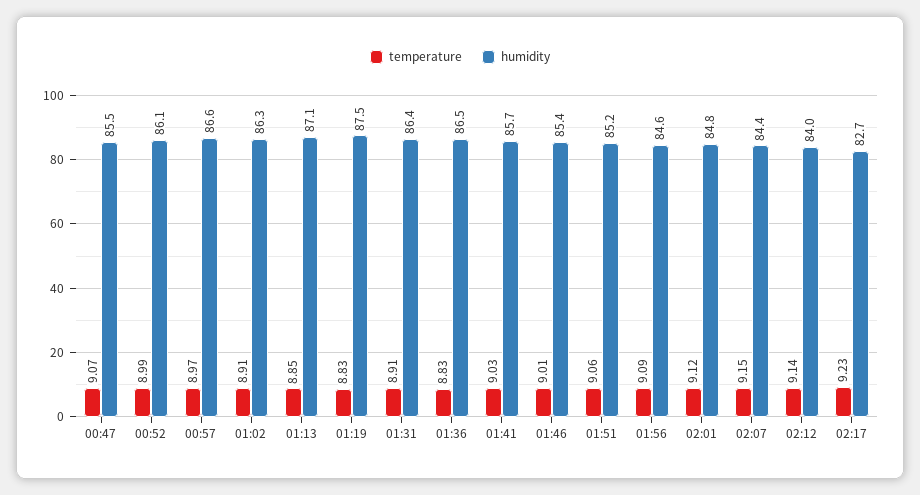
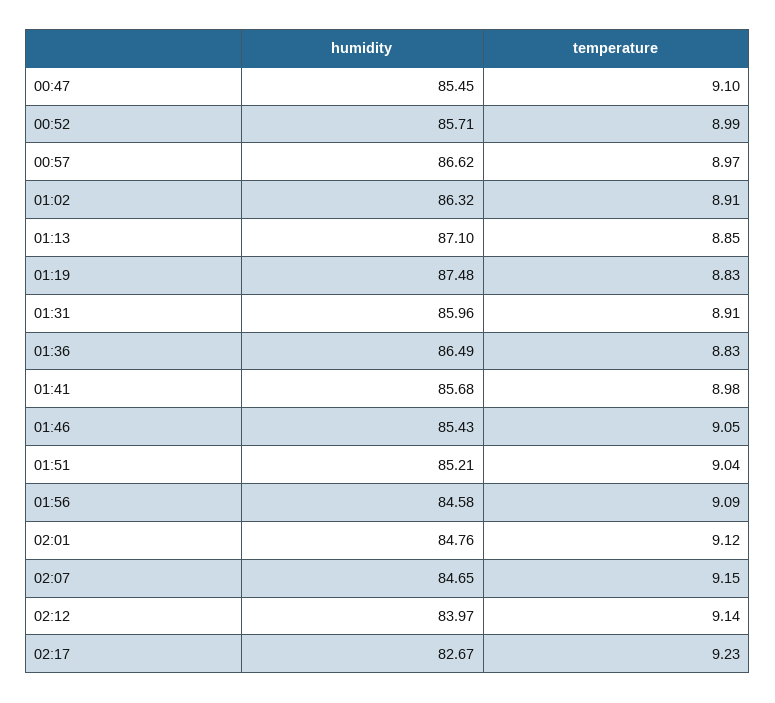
  {
    "temperature": {
-     "00:47": 9.07,
+     "00:47": 9.1,
      "00:52": 8.99,
      "00:57": 8.97,
      "01:02": 8.91,
      "01:13": 8.85,
      "01:19": 8.83,
      "01:31": 8.91,
      "01:36": 8.83,
-     "01:41": 9.03,
+     "01:41": 8.98,
-     "01:46": 9.01,
+     "01:46": 9.05,
-     "01:51": 9.06,
+     "01:51": 9.04,
      "01:56": 9.09,
      "02:01": 9.12,
      "02:07": 9.15,
      "02:12": 9.14,
      "02:17": 9.23
    },
    "humidity": {
      "00:47": 85.45,
-     "00:52": 86.1,
+     "00:52": 85.71,
      "00:57": 86.62,
      "01:02": 86.32,
      "01:13": 87.1,
      "01:19": 87.48,
-     "01:31": 86.4,
+     "01:31": 85.96,
      "01:36": 86.49,
      "01:41": 85.68,
      "01:46": 85.43,
      "01:51": 85.21,
      "01:56": 84.58,
      "02:01": 84.76,
-     "02:07": 84.4,
+     "02:07": 84.65,
      "02:12": 83.97,
      "02:17": 82.67
    }
  }

